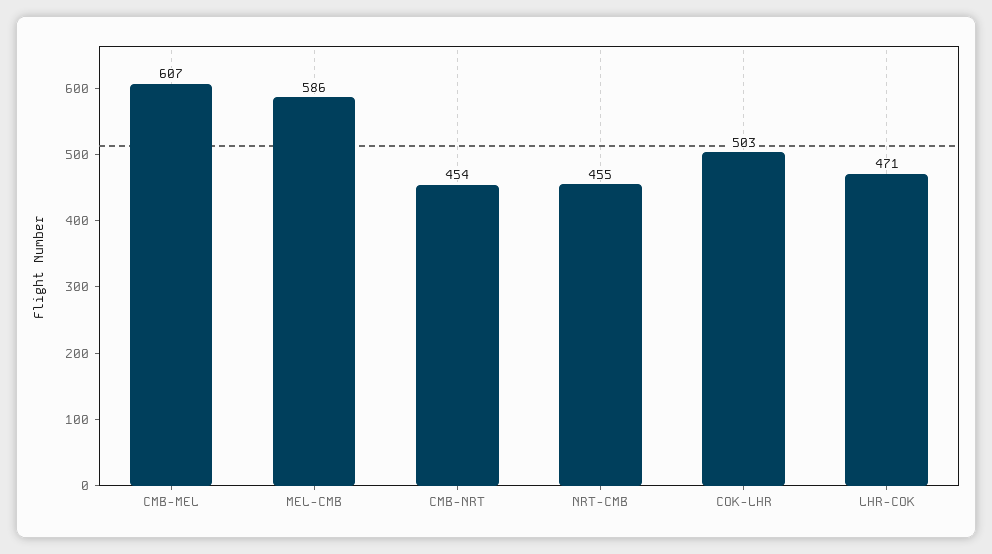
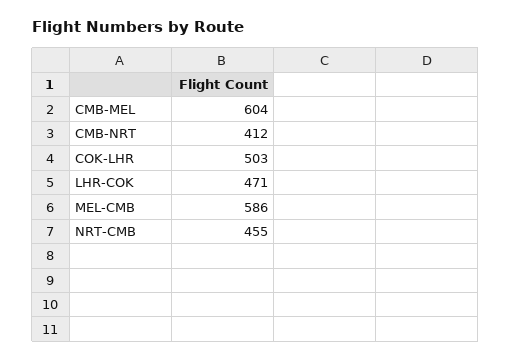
  {
-   "CMB-MEL": 607,
+   "CMB-MEL": 604,
    "MEL-CMB": 586,
-   "CMB-NRT": 454,
+   "CMB-NRT": 412,
    "NRT-CMB": 455,
    "COK-LHR": 503,
    "LHR-COK": 471
  }

